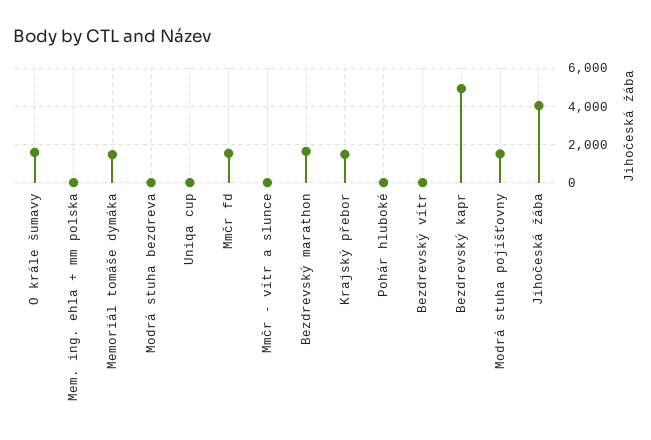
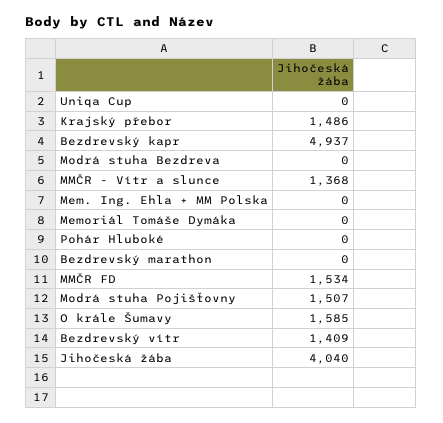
  {
    "O krále šumavy": 1585,
    "Mem. ing. ehla + mm polska": 0,
-   "Memoriál tomáše dymáka": 1500,
+   "Memoriál tomáše dymáka": 0,
    "Modrá stuha bezdreva": 0,
    "Uniqa cup": 0,
    "Mmčr fd": 1534,
-   "Mmčr - vítr a slunce": 0,
+   "Mmčr - vítr a slunce": 1368,
-   "Bezdrevský marathon": 1500,
+   "Bezdrevský marathon": 0,
    "Krajský přebor": 1486,
    "Pohár hluboké": 0,
-   "Bezdrevský vítr": 0,
+   "Bezdrevský vítr": 1409,
    "Bezdrevský kapr": 4937,
    "Modrá stuha pojišťovny": 1507,
    "Jihočeská žába": 4040
  }

